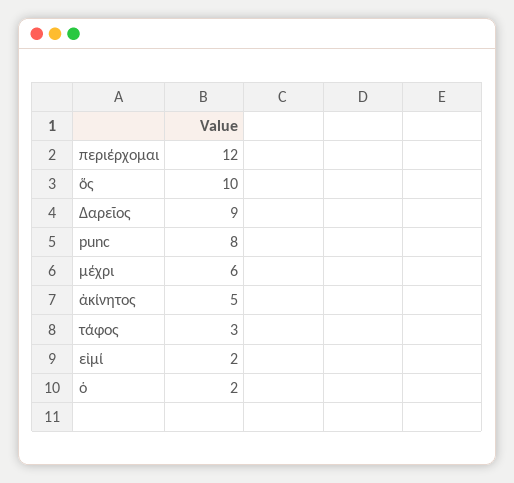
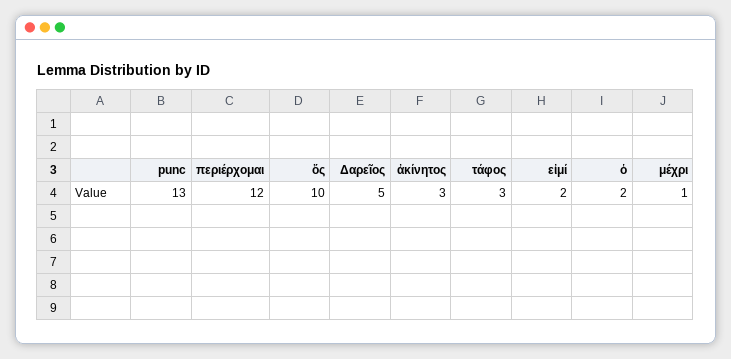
  {
    "περιέρχομαι": 12,
    "ὅς": 10,
-   "Δαρεῖος": 9,
+   "Δαρεῖος": 5,
-   "punc": 8,
+   "punc": 13,
-   "μέχρι": 6,
+   "μέχρι": 1,
-   "ἀκίνητος": 5,
+   "ἀκίνητος": 3,
    "τάφος": 3,
    "εἰμί": 2,
    "ὁ": 2
  }

